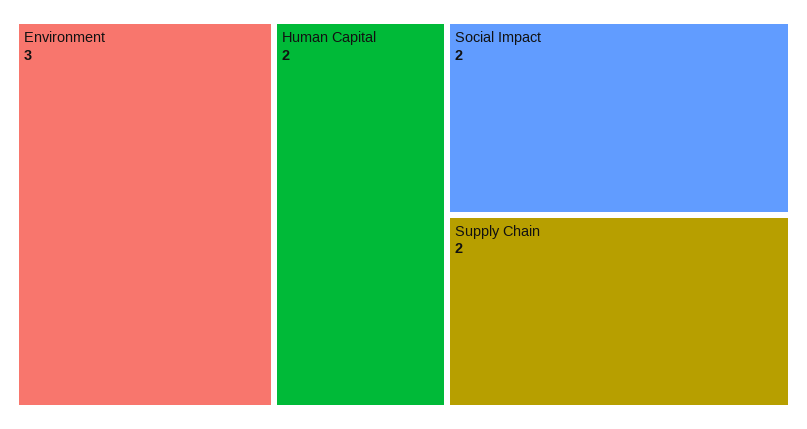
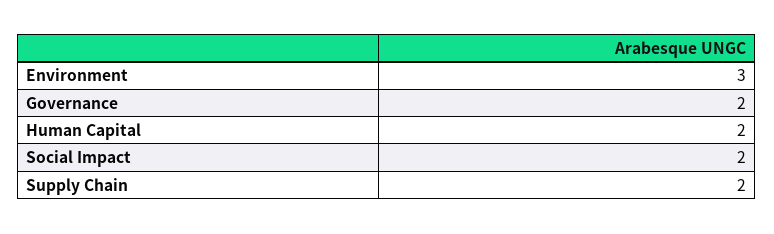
  {
    "Environment": 3,
    "Human Capital": 2,
    "Social Impact": 2,
-   "Supply Chain": 2
+   "Supply Chain": 2,
+   "Governance": 2
  }

